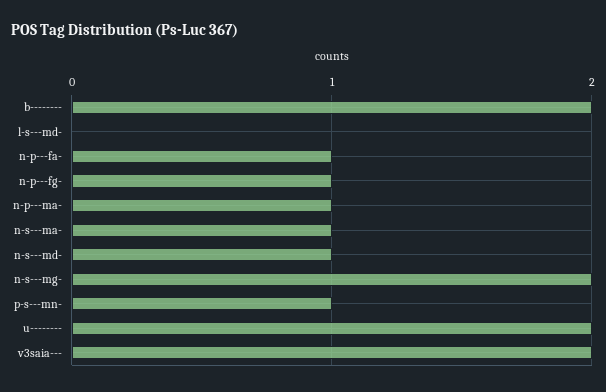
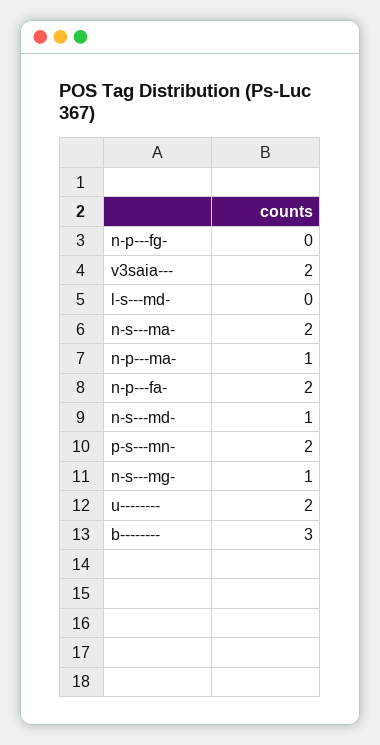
  {
-   "b--------": 2,
+   "b--------": 3,
    "l-s---md-": 0,
-   "n-p---fa-": 1,
+   "n-p---fa-": 2,
-   "n-p---fg-": 1,
+   "n-p---fg-": 0,
    "n-p---ma-": 1,
-   "n-s---ma-": 1,
+   "n-s---ma-": 2,
    "n-s---md-": 1,
-   "n-s---mg-": 2,
+   "n-s---mg-": 1,
-   "p-s---mn-": 1,
+   "p-s---mn-": 2,
    "u--------": 2,
    "v3saia---": 2
  }

